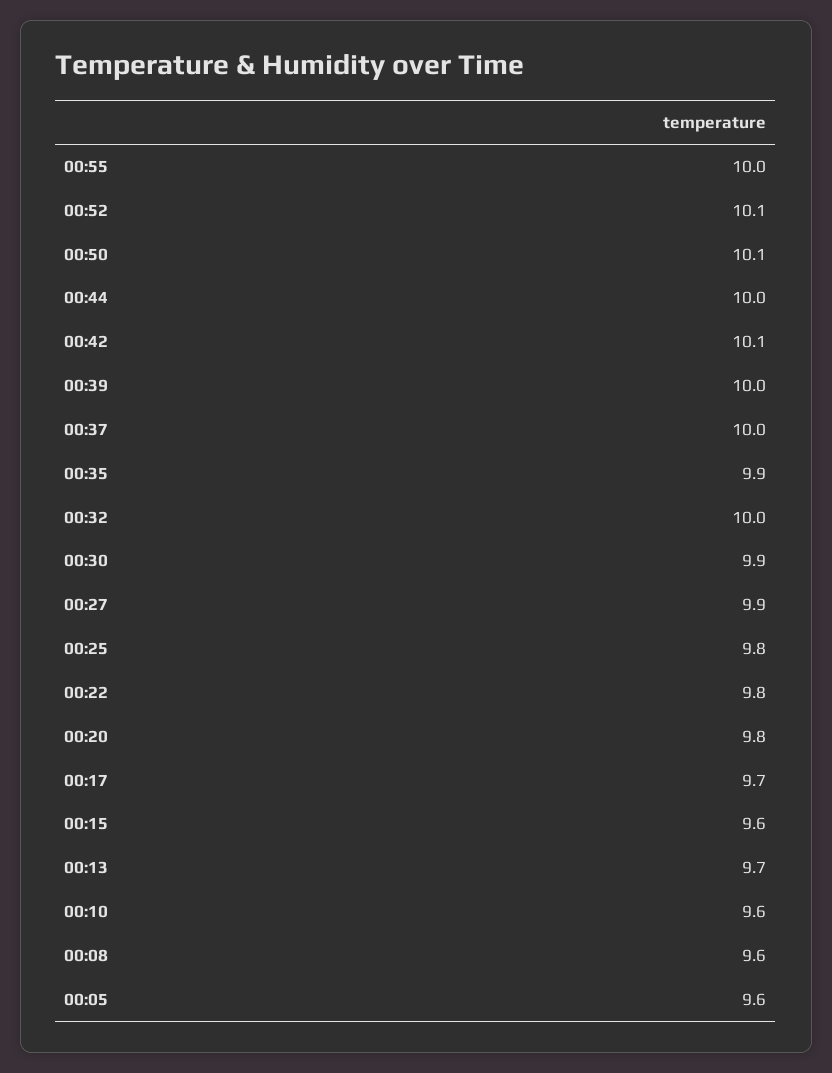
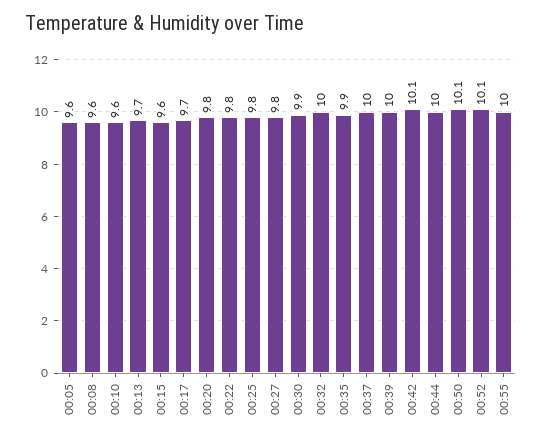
  {
    "00:55": 10,
    "00:52": 10.1,
    "00:50": 10.1,
    "00:44": 10,
    "00:42": 10.1,
    "00:39": 10,
    "00:37": 10,
    "00:35": 9.9,
    "00:32": 10,
    "00:30": 9.9,
-   "00:27": 9.9,
+   "00:27": 9.8,
    "00:25": 9.8,
    "00:22": 9.8,
    "00:20": 9.8,
    "00:17": 9.7,
    "00:15": 9.6,
    "00:13": 9.7,
    "00:10": 9.6,
    "00:08": 9.6,
    "00:05": 9.6
  }

